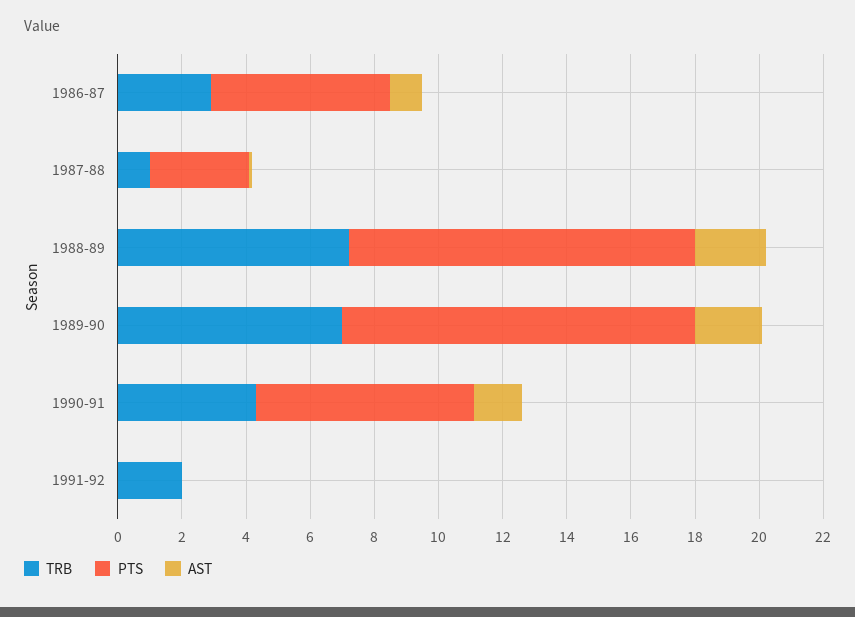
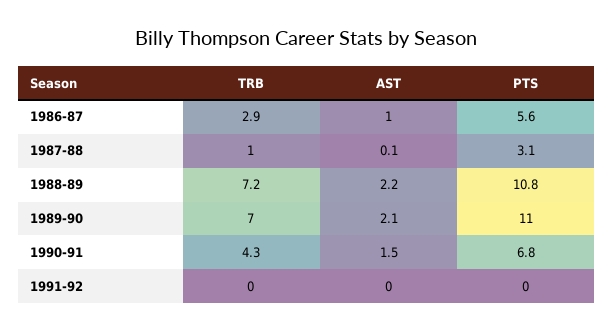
  {
    "TRB": {
      "1986-87": 2.9,
      "1987-88": 1,
      "1988-89": 7.2,
      "1989-90": 7,
      "1990-91": 4.3,
-     "1991-92": 2
+     "1991-92": 0
    },
    "PTS": {
      "1986-87": 5.6,
      "1987-88": 3.1,
      "1988-89": 10.8,
      "1989-90": 11,
      "1990-91": 6.8,
      "1991-92": 0
    },
    "AST": {
      "1986-87": 1,
      "1987-88": 0.1,
      "1988-89": 2.2,
      "1989-90": 2.1,
      "1990-91": 1.5,
      "1991-92": 0
    }
  }

